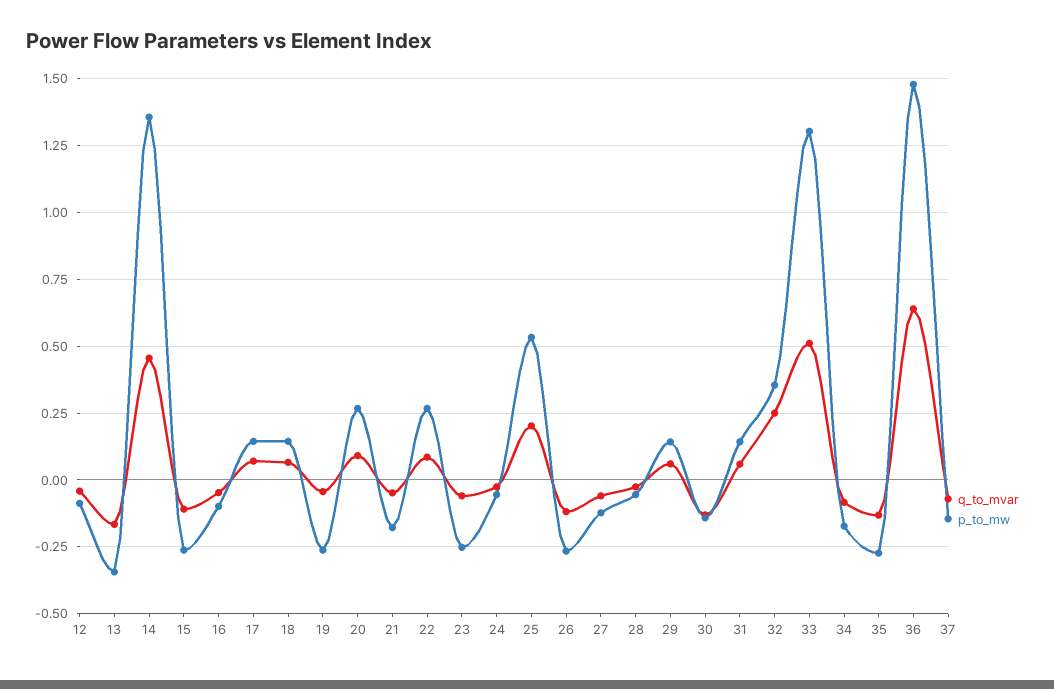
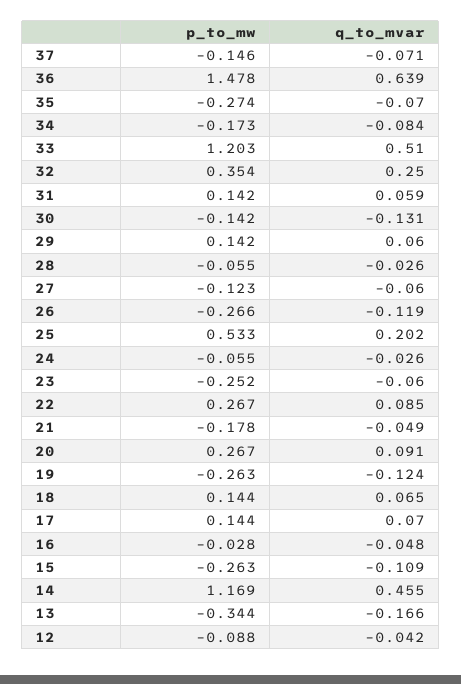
  {
    "q_to_mvar": {
      "12": -0.042,
      "13": -0.166,
      "14": 0.455,
      "15": -0.109,
      "16": -0.048,
      "17": 0.07,
      "18": 0.065,
-     "19": -0.05,
+     "19": -0.124,
      "20": 0.091,
      "21": -0.049,
      "22": 0.085,
      "23": -0.06,
      "24": -0.026,
      "25": 0.202,
      "26": -0.119,
      "27": -0.06,
      "28": -0.026,
      "29": 0.06,
      "30": -0.131,
      "31": 0.059,
      "32": 0.25,
      "33": 0.51,
      "34": -0.084,
-     "35": -0.125,
+     "35": -0.07,
      "36": 0.639,
      "37": -0.071
    },
    "p_to_mw": {
      "12": -0.088,
      "13": -0.344,
-     "14": 1.35,
+     "14": 1.169,
      "15": -0.263,
-     "16": -0.1,
+     "16": -0.028,
      "17": 0.144,
      "18": 0.144,
      "19": -0.263,
      "20": 0.267,
      "21": -0.178,
      "22": 0.267,
      "23": -0.252,
      "24": -0.055,
      "25": 0.533,
      "26": -0.266,
      "27": -0.123,
      "28": -0.055,
      "29": 0.142,
      "30": -0.142,
      "31": 0.142,
      "32": 0.354,
-     "33": 1.3,
+     "33": 1.203,
      "34": -0.173,
      "35": -0.274,
      "36": 1.478,
      "37": -0.146
    }
  }

